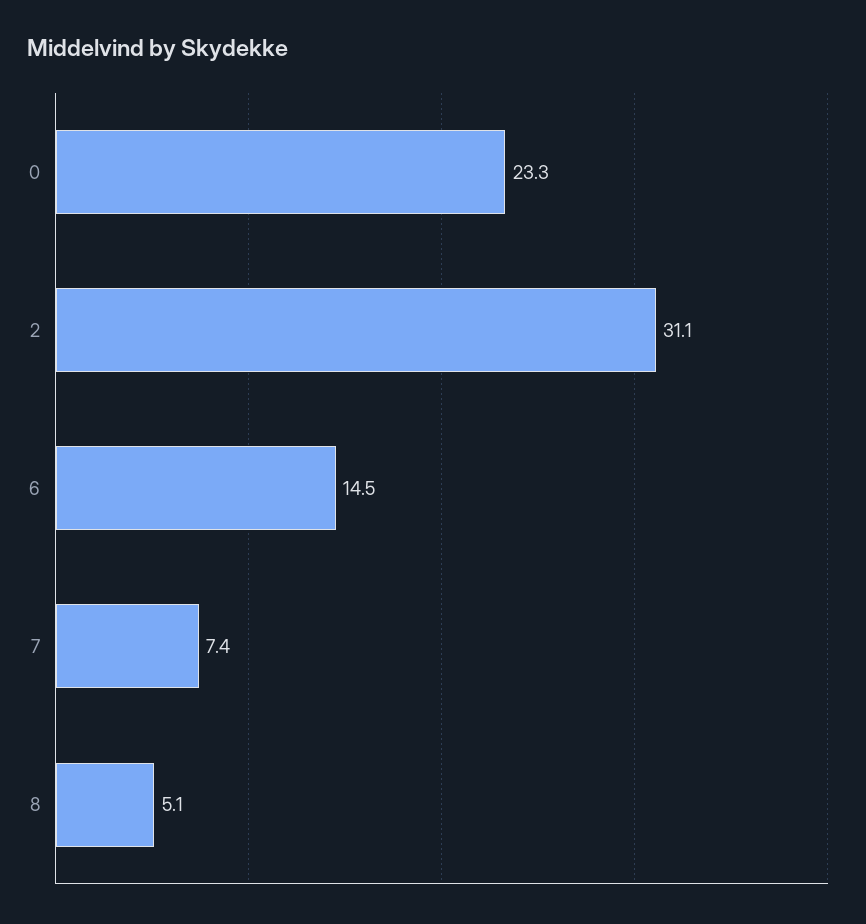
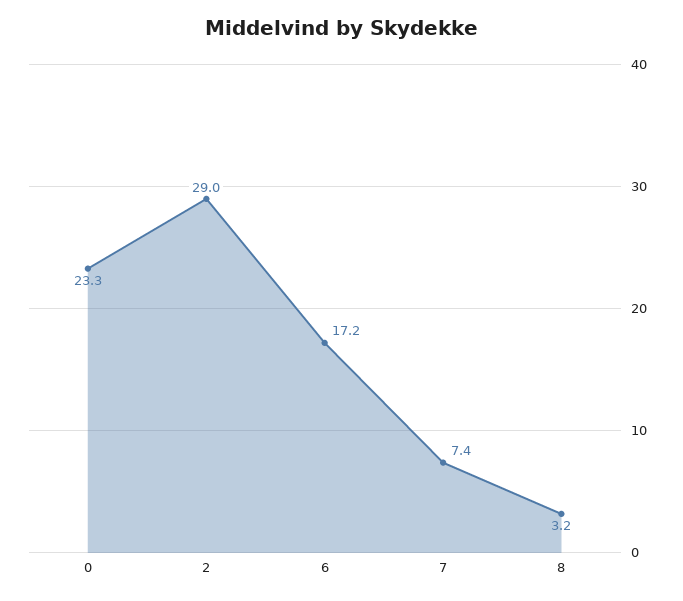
  {
    "0": 23.3,
-   "2": 31.1,
+   "2": 29,
-   "6": 14.5,
+   "6": 17.2,
    "7": 7.4,
-   "8": 5.1
+   "8": 3.2
  }

